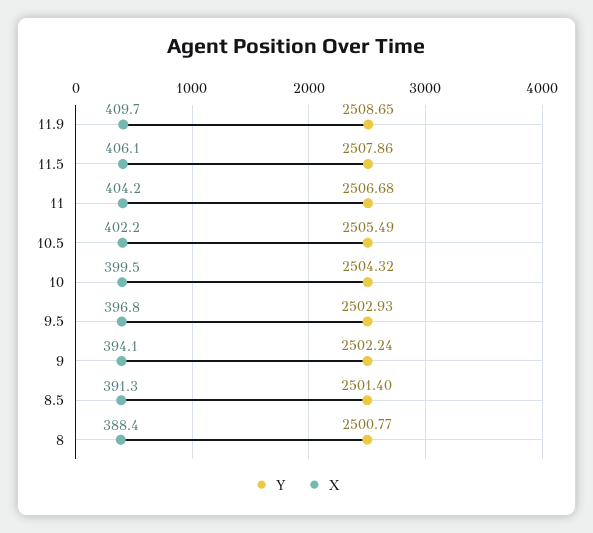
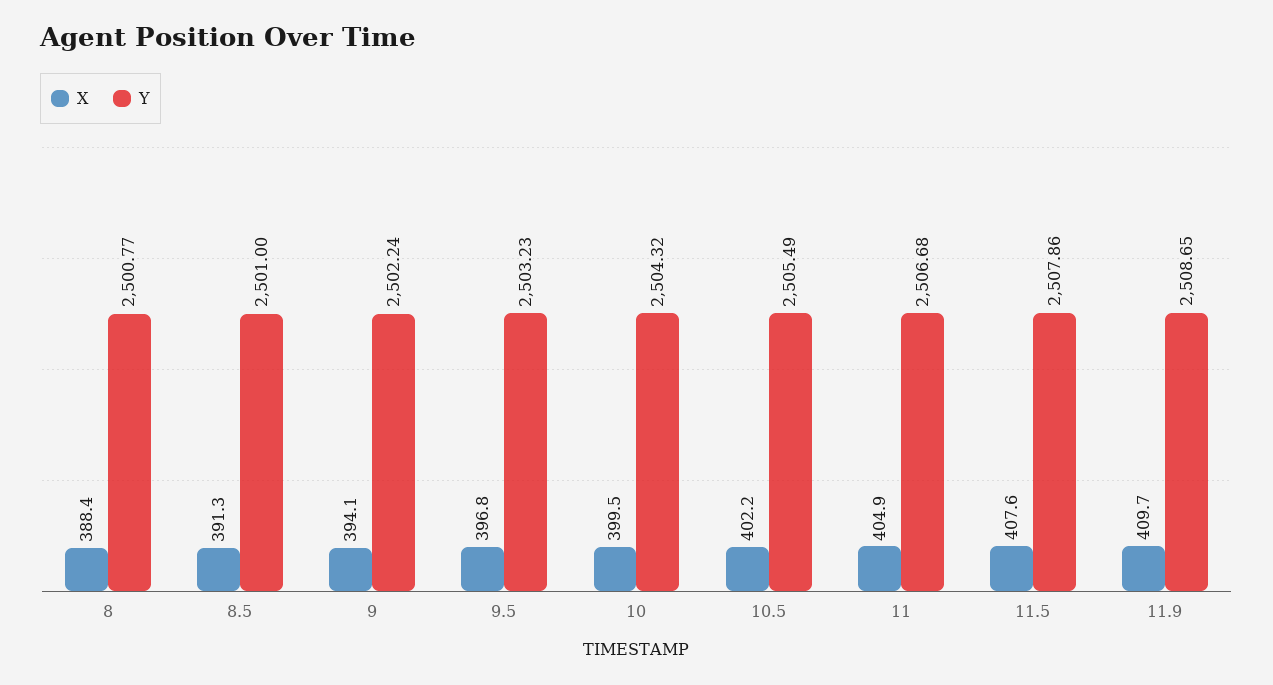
  {
    "Y": {
      "11.9": 2508.65,
      "11.5": 2507.86,
      "11": 2506.68,
      "10.5": 2505.49,
      "10": 2504.32,
-     "9.5": 2502.93,
+     "9.5": 2503.23,
      "9": 2502.24,
-     "8.5": 2501.4,
+     "8.5": 2501,
      "8": 2500.77
    },
    "X": {
      "11.9": 409.7,
-     "11.5": 406.1,
+     "11.5": 407.6,
-     "11": 404.2,
+     "11": 404.9,
      "10.5": 402.2,
      "10": 399.5,
      "9.5": 396.8,
      "9": 394.1,
      "8.5": 391.3,
      "8": 388.4
    }
  }

